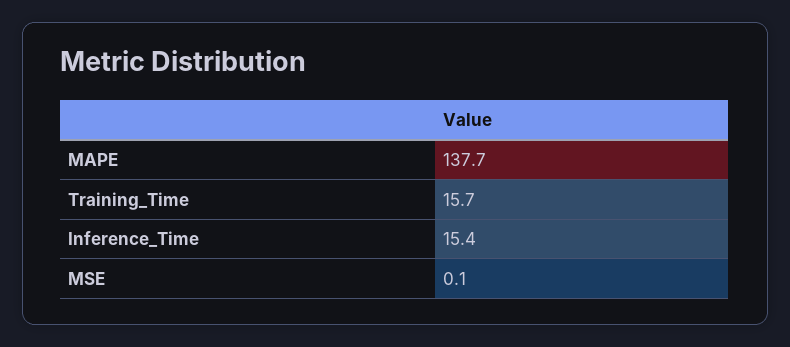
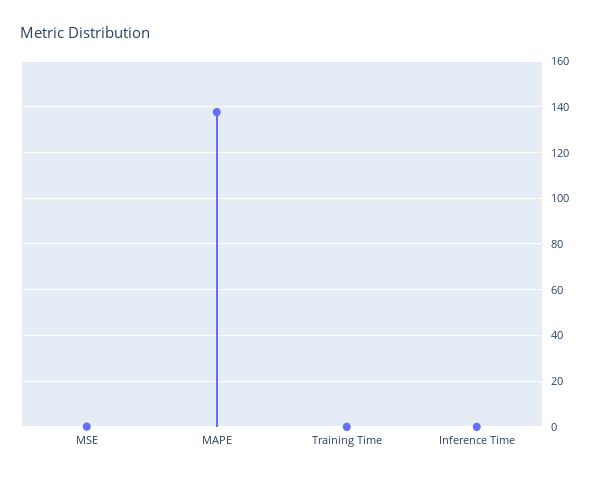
  {
    "MAPE": 137.7,
-   "Training_Time": 15.7,
+   "Training_Time": 0,
-   "Inference_Time": 15.4,
+   "Inference_Time": 0,
    "MSE": 0.1
  }

